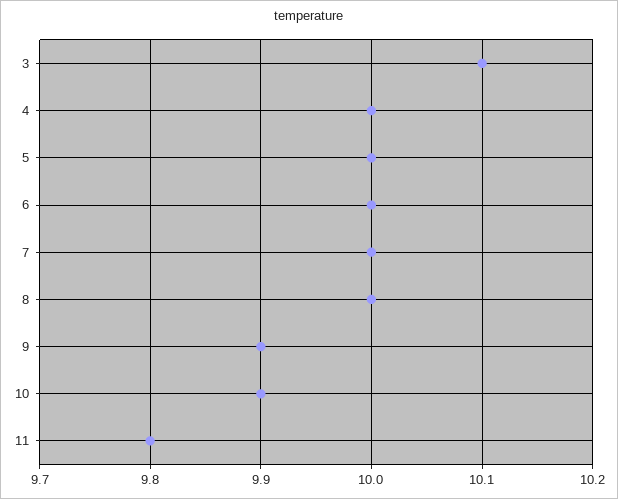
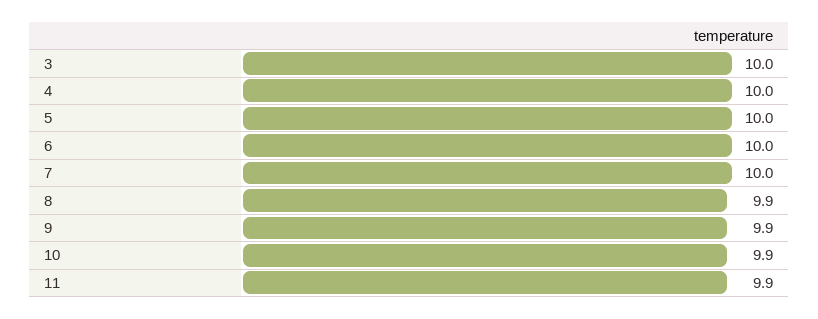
  {
-   "3": 10.1,
+   "3": 10,
    "4": 10,
    "5": 10,
    "6": 10,
    "7": 10,
-   "8": 10,
+   "8": 9.9,
    "9": 9.9,
    "10": 9.9,
-   "11": 9.8
+   "11": 9.9
  }

